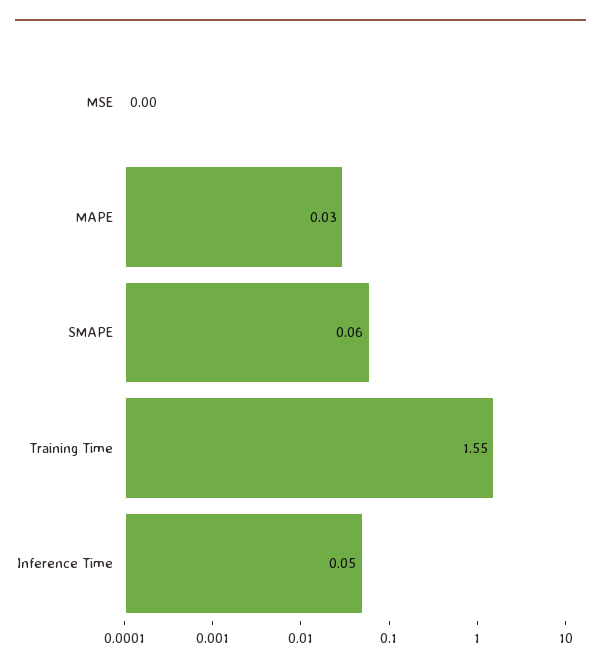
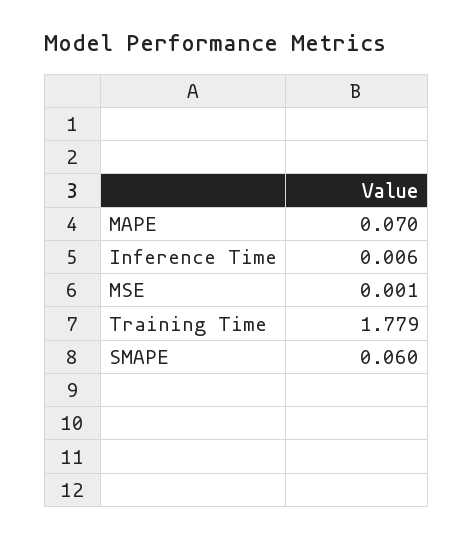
  {
    "MSE": 0.001,
-   "MAPE": 0.03,
+   "MAPE": 0.07,
    "SMAPE": 0.06,
-   "Training Time": 1.55,
+   "Training Time": 1.779,
-   "Inference Time": 0.05
+   "Inference Time": 0.006
  }

